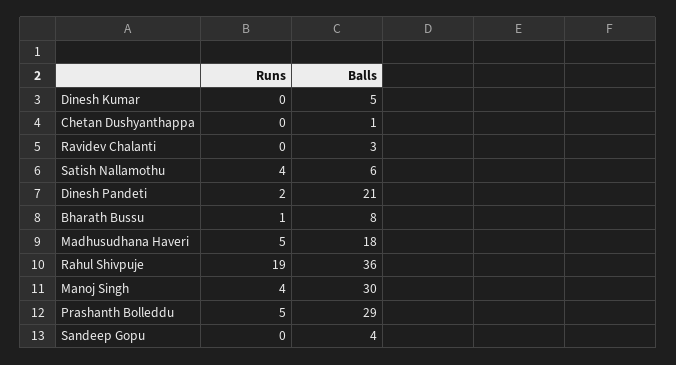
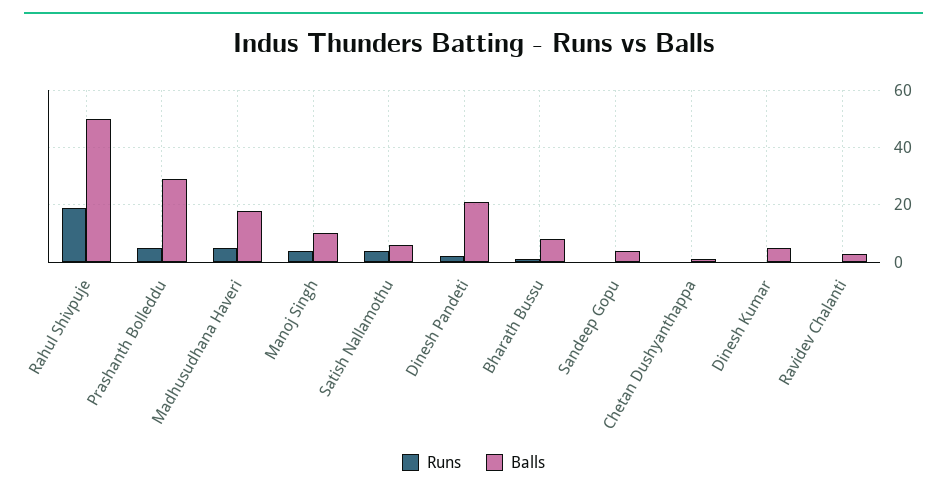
  {
    "Runs": {
      "Dinesh Kumar": 0,
      "Chetan Dushyanthappa": 0,
      "Ravidev Chalanti": 0,
      "Satish Nallamothu": 4,
      "Dinesh Pandeti": 2,
      "Bharath Bussu": 1,
      "Madhusudhana Haveri": 5,
      "Rahul Shivpuje": 19,
      "Manoj Singh": 4,
      "Prashanth Bolleddu": 5,
      "Sandeep Gopu": 0
    },
    "Balls": {
      "Dinesh Kumar": 5,
      "Chetan Dushyanthappa": 1,
      "Ravidev Chalanti": 3,
      "Satish Nallamothu": 6,
      "Dinesh Pandeti": 21,
      "Bharath Bussu": 8,
      "Madhusudhana Haveri": 18,
-     "Rahul Shivpuje": 36,
+     "Rahul Shivpuje": 50,
-     "Manoj Singh": 30,
+     "Manoj Singh": 10,
      "Prashanth Bolleddu": 29,
      "Sandeep Gopu": 4
    }
  }

